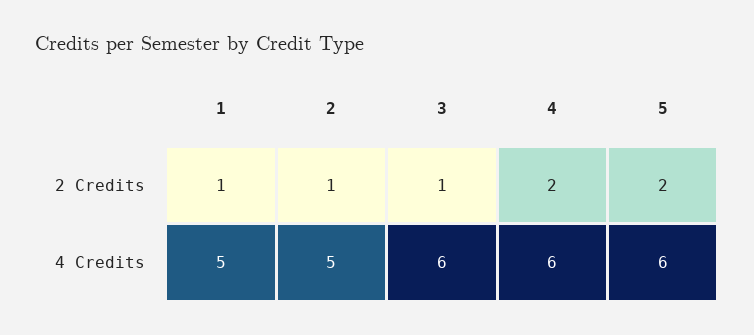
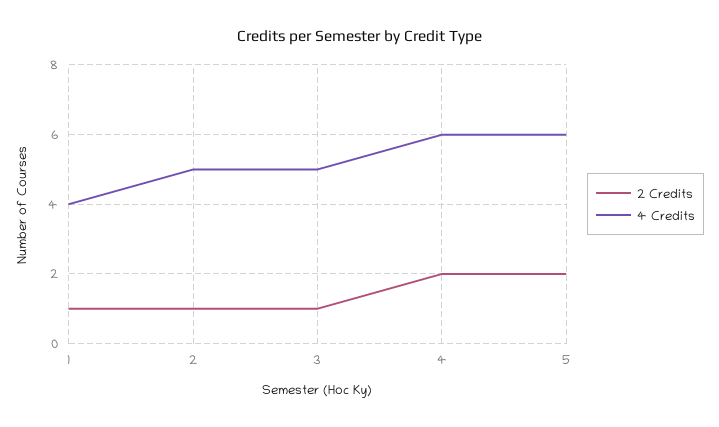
  {
    "2 Credits": {
      "1": 1,
      "2": 1,
      "3": 1,
      "4": 2,
      "5": 2
    },
    "4 Credits": {
-     "1": 5,
+     "1": 4,
      "2": 5,
-     "3": 6,
+     "3": 5,
      "4": 6,
      "5": 6
    }
  }

